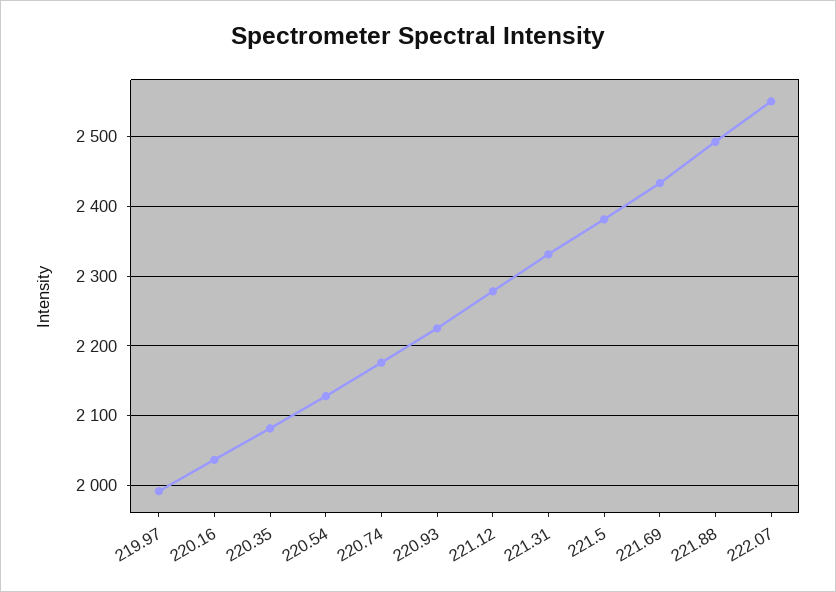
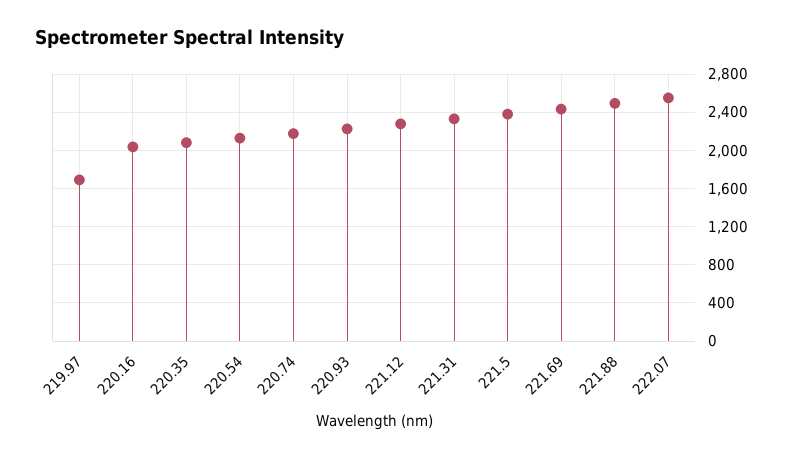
  {
-   "219.97": 1990,
+   "219.97": 1700,
    "220.16": 2040,
    "220.35": 2080,
    "220.54": 2130,
    "220.74": 2180,
    "220.93": 2230,
    "221.12": 2280,
    "221.31": 2330,
    "221.5": 2380,
    "221.69": 2430,
    "221.88": 2490,
    "222.07": 2550
  }

